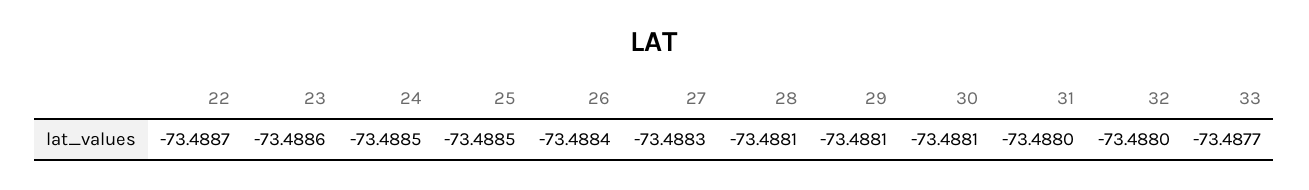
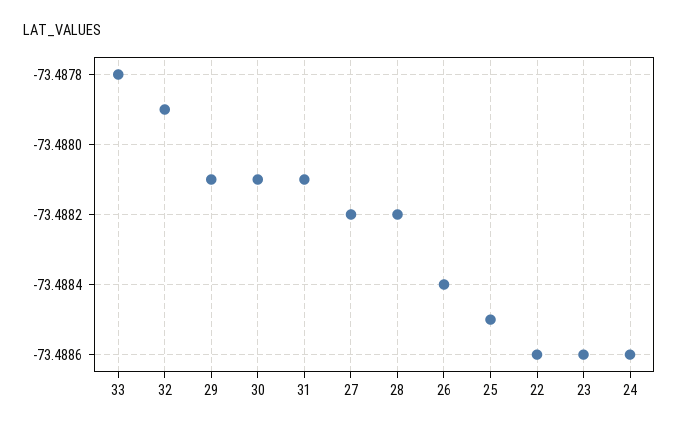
  {
-   "22": -73.4887,
+   "22": -73.4886,
    "23": -73.4886,
-   "24": -73.4885,
+   "24": -73.4886,
    "25": -73.4885,
    "26": -73.4884,
-   "27": -73.4883,
+   "27": -73.4882,
-   "28": -73.4881,
+   "28": -73.4882,
    "29": -73.4881,
    "30": -73.4881,
-   "31": -73.488,
+   "31": -73.4881,
-   "32": -73.488,
+   "32": -73.4879,
-   "33": -73.4877
+   "33": -73.4878
  }

